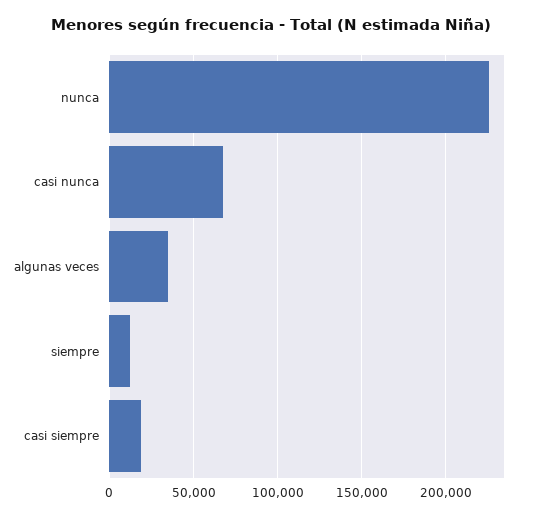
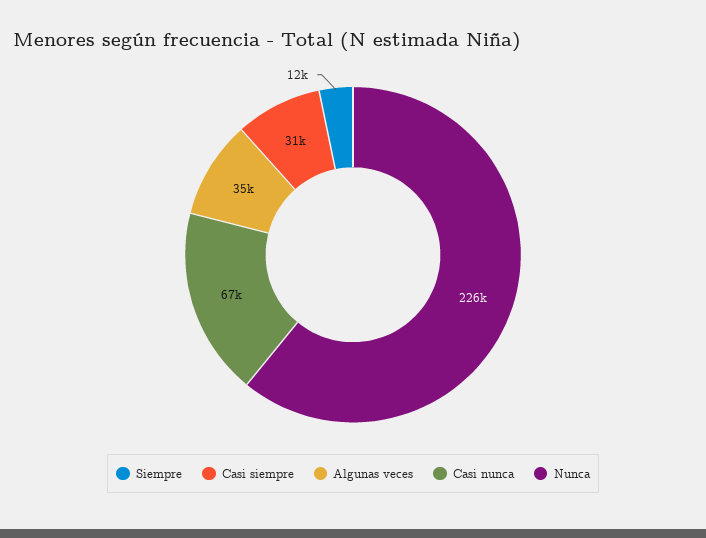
  {
    "nunca": 226000,
    "casi nunca": 67000,
    "algunas veces": 35000,
    "siempre": 12000,
-   "casi siempre": 20000
+   "casi siempre": 31000
  }

